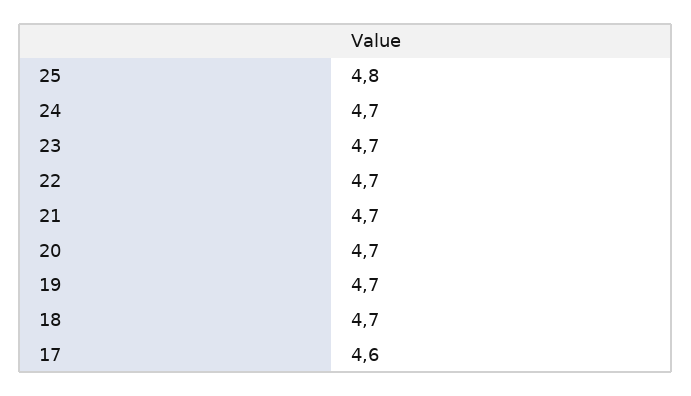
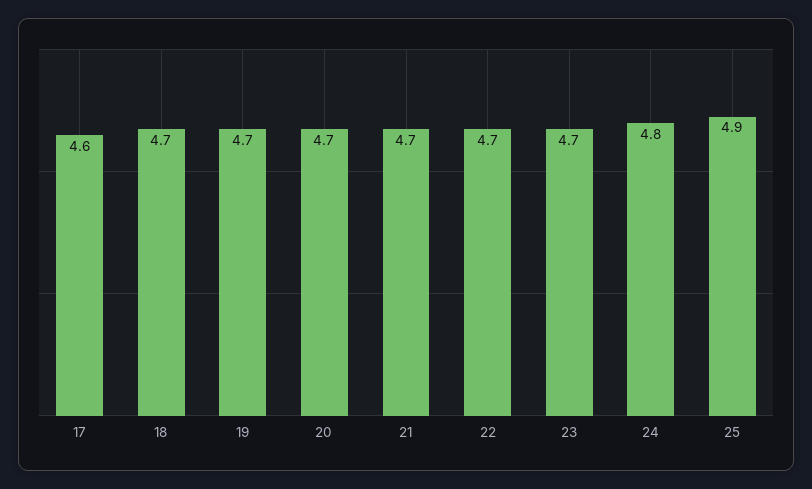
  {
-   "25": 4.8,
+   "25": 4.9,
-   "24": 4.7,
+   "24": 4.8,
    "23": 4.7,
    "22": 4.7,
    "21": 4.7,
    "20": 4.7,
    "19": 4.7,
    "18": 4.7,
    "17": 4.6
  }

